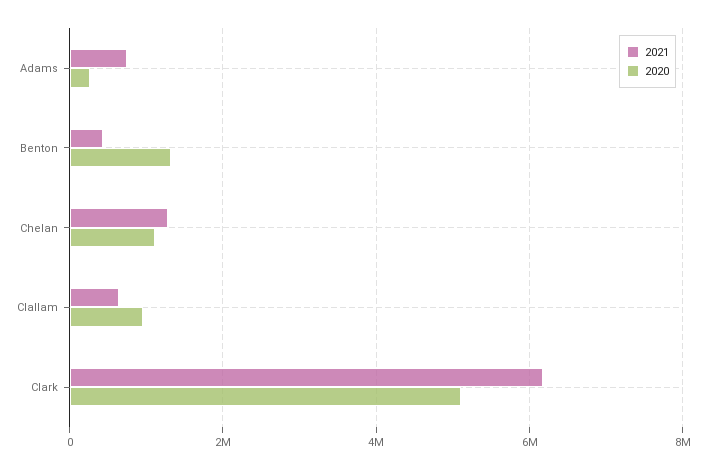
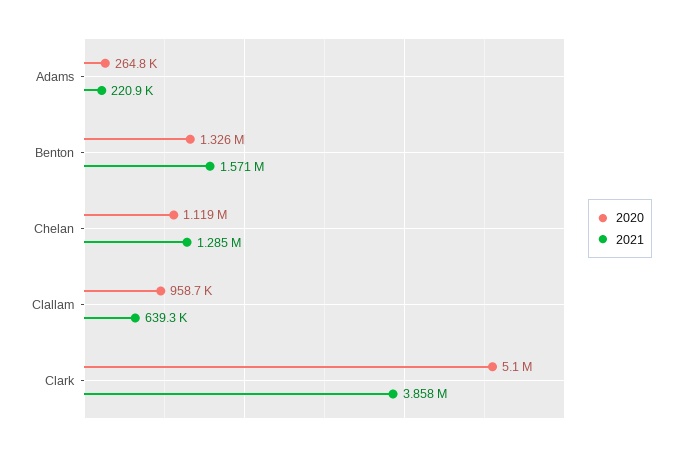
  {
    "2021": {
-     "Adams": 800000,
+     "Adams": 220900,
-     "Benton": 400000,
+     "Benton": 1571000,
      "Chelan": 1285000,
      "Clallam": 639300,
-     "Clark": 6200000
+     "Clark": 3858000
    },
    "2020": {
      "Adams": 264800,
      "Benton": 1326000,
      "Chelan": 1119000,
      "Clallam": 958700,
      "Clark": 5100000
    }
  }

